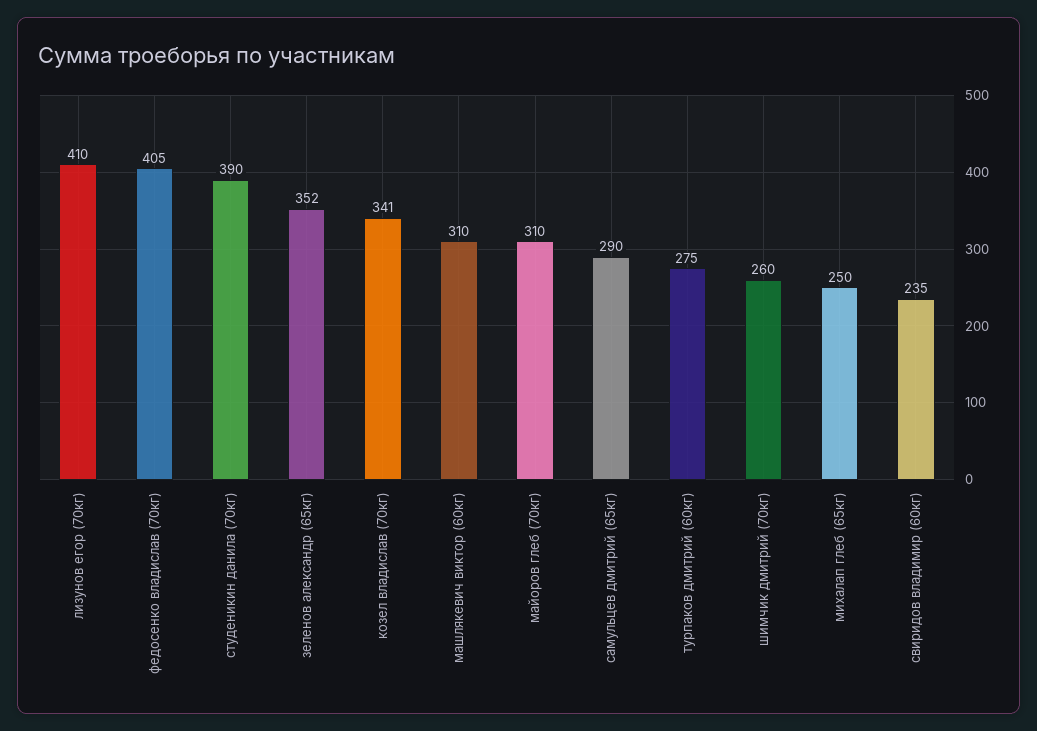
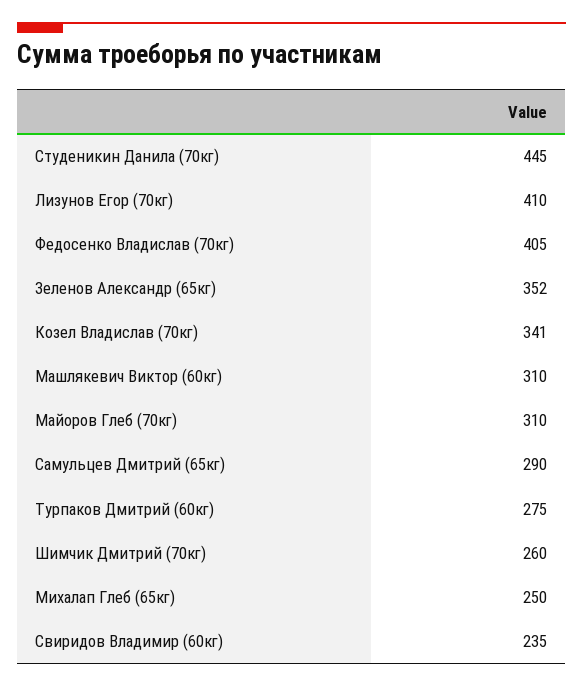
  {
    "лизунов егор (70кг)": 410,
    "федосенко владислав (70кг)": 405,
-   "студеникин данила (70кг)": 390,
+   "студеникин данила (70кг)": 445,
    "зеленов александр (65кг)": 352,
    "козел владислав (70кг)": 341,
    "машлякевич виктор (60кг)": 310,
    "майоров глеб (70кг)": 310,
    "самульцев дмитрий (65кг)": 290,
    "турпаков дмитрий (60кг)": 275,
    "шимчик дмитрий (70кг)": 260,
    "михалап глеб (65кг)": 250,
    "свиридов владимир (60кг)": 235
  }

